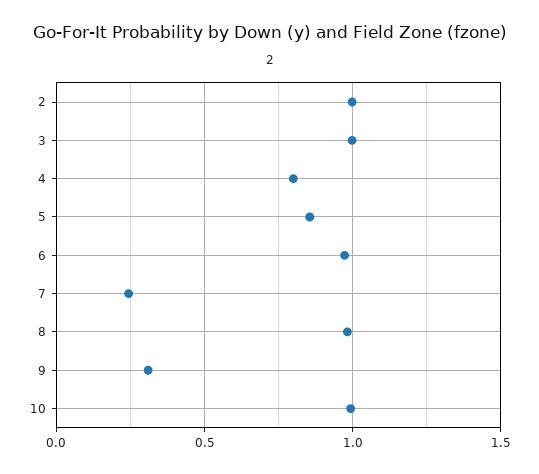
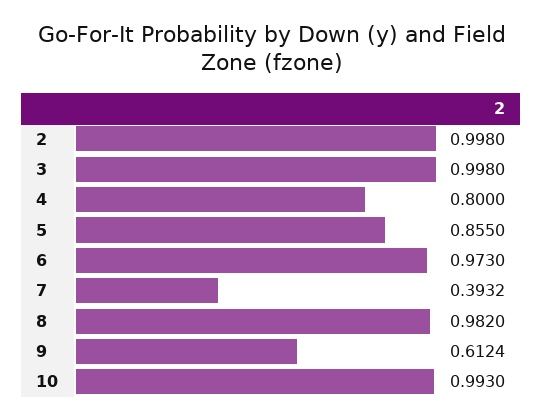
  {
    "2": 0.998,
    "3": 0.998,
    "4": 0.8,
    "5": 0.855,
    "6": 0.973,
-   "7": 0.25,
+   "7": 0.3932,
    "8": 0.982,
-   "9": 0.3,
+   "9": 0.6124,
    "10": 0.993
  }

